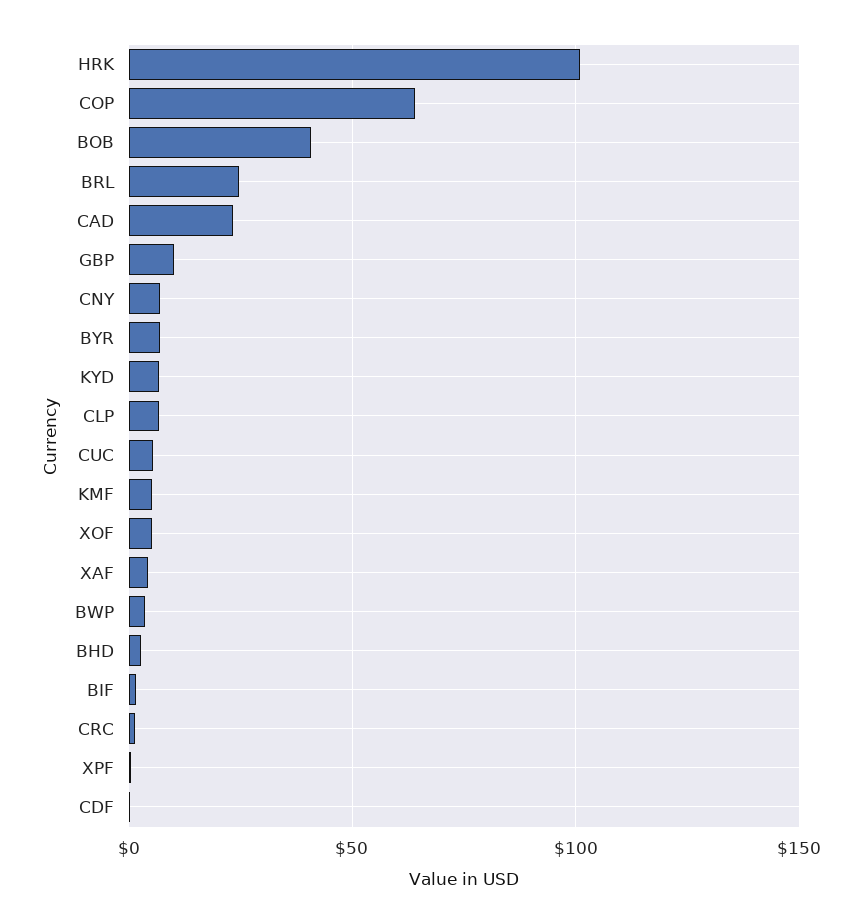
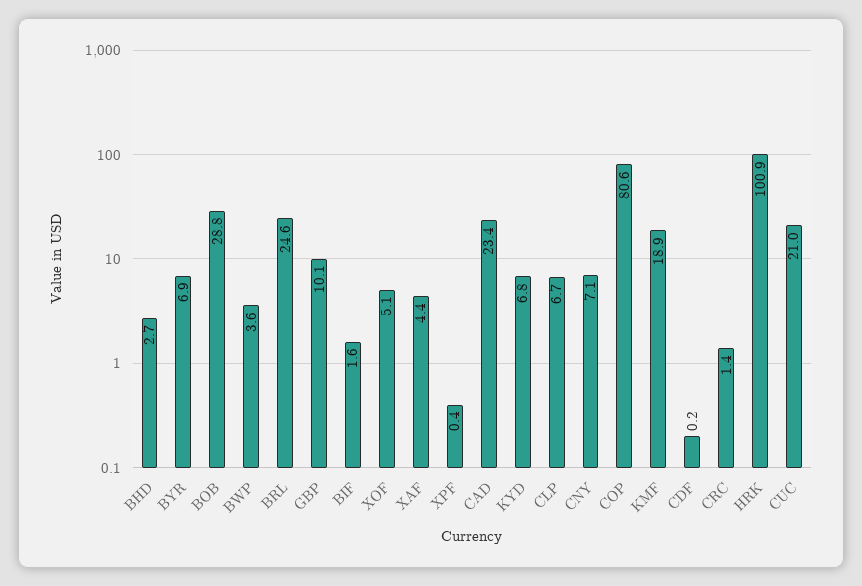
  {
    "HRK": 100.9,
-   "COP": 65,
+   "COP": 80.6,
-   "BOB": 40,
+   "BOB": 28.8,
    "BRL": 24.6,
    "CAD": 23.4,
    "GBP": 10.1,
    "CNY": 7.1,
    "BYR": 6.9,
    "KYD": 6.8,
    "CLP": 6.7,
-   "CUC": 5,
+   "CUC": 21,
-   "KMF": 5,
+   "KMF": 18.9,
    "XOF": 5.1,
    "XAF": 4.4,
    "BWP": 3.6,
    "BHD": 2.7,
    "BIF": 1.6,
    "CRC": 1.4,
    "XPF": 0.4,
    "CDF": 0.2
  }

